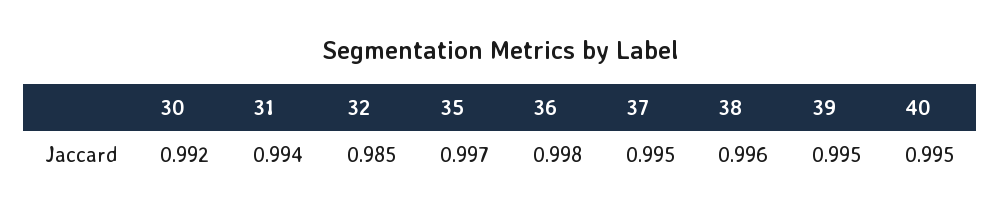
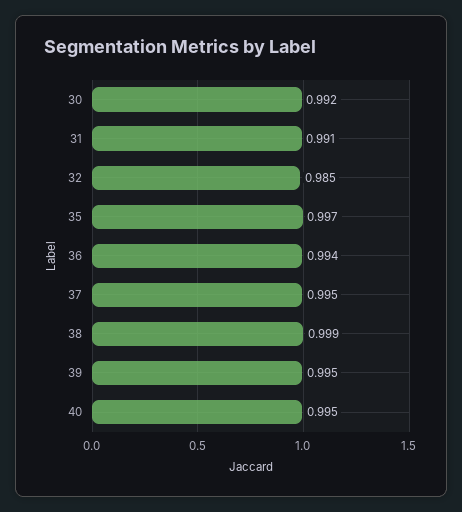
  {
    "30": 0.992,
-   "31": 0.994,
+   "31": 0.991,
    "32": 0.985,
    "35": 0.997,
-   "36": 0.998,
+   "36": 0.994,
    "37": 0.995,
-   "38": 0.996,
+   "38": 0.999,
    "39": 0.995,
    "40": 0.995
  }

